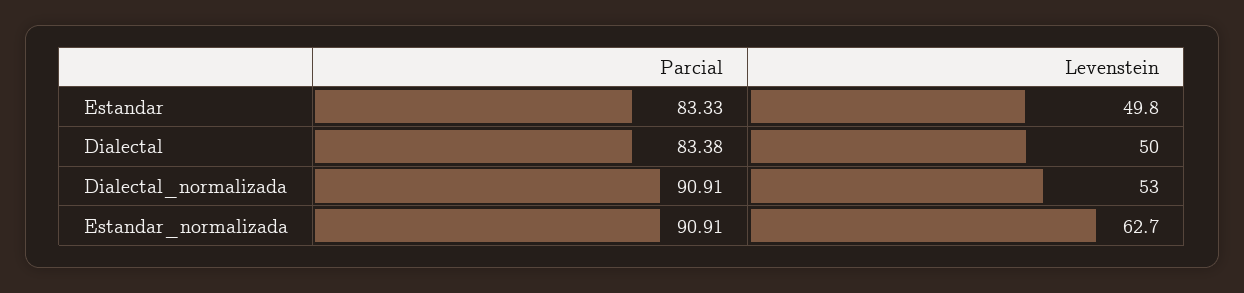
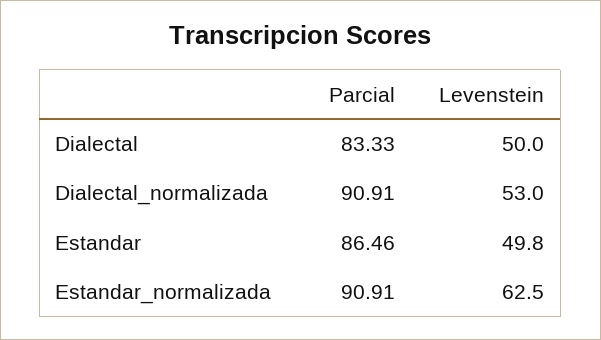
  {
    "Parcial": {
-     "Estandar": 83.33,
+     "Estandar": 86.46,
-     "Dialectal": 83.38,
+     "Dialectal": 83.33,
      "Dialectal_normalizada": 90.91,
      "Estandar_normalizada": 90.91
    },
    "Levenstein": {
      "Estandar": 49.8,
      "Dialectal": 50,
      "Dialectal_normalizada": 53,
-     "Estandar_normalizada": 62.7
+     "Estandar_normalizada": 62.5
    }
  }

